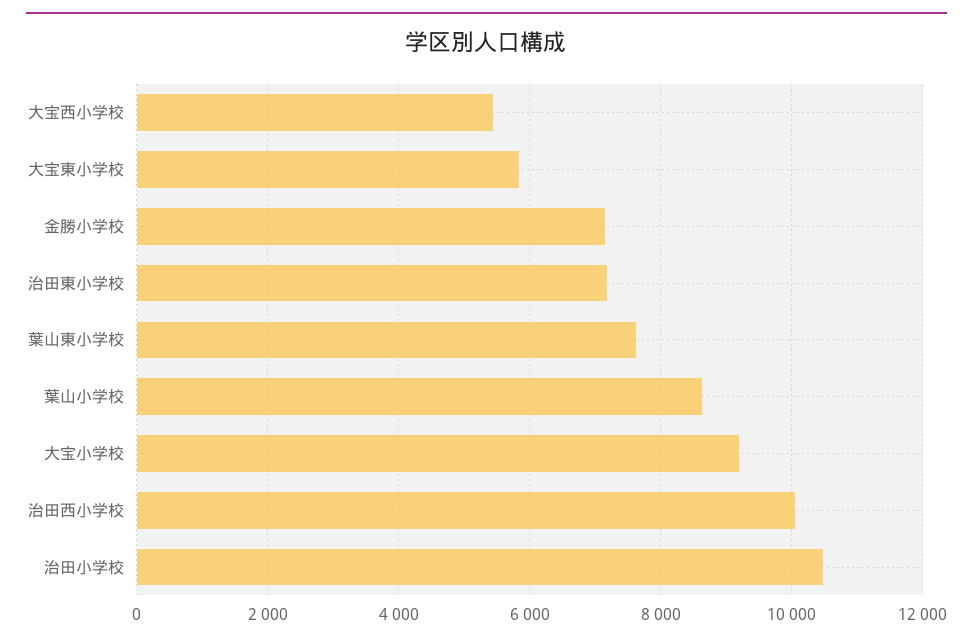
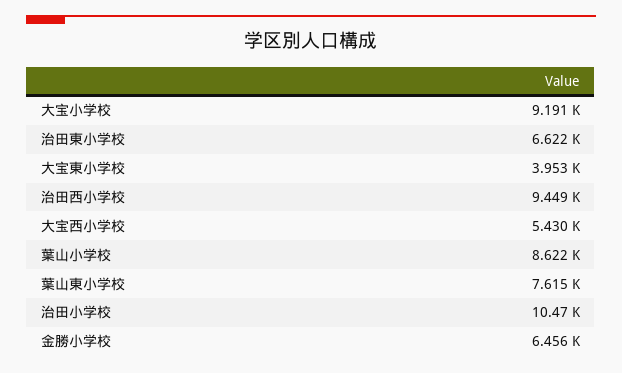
  {
    "大宝西小学校": 5430,
-   "大宝東小学校": 5800,
+   "大宝東小学校": 3953,
-   "金勝小学校": 7200,
+   "金勝小学校": 6456,
-   "治田東小学校": 7200,
+   "治田東小学校": 6622,
    "葉山東小学校": 7615,
    "葉山小学校": 8622,
    "大宝小学校": 9191,
-   "治田西小学校": 10000,
+   "治田西小学校": 9449,
    "治田小学校": 10470
  }

